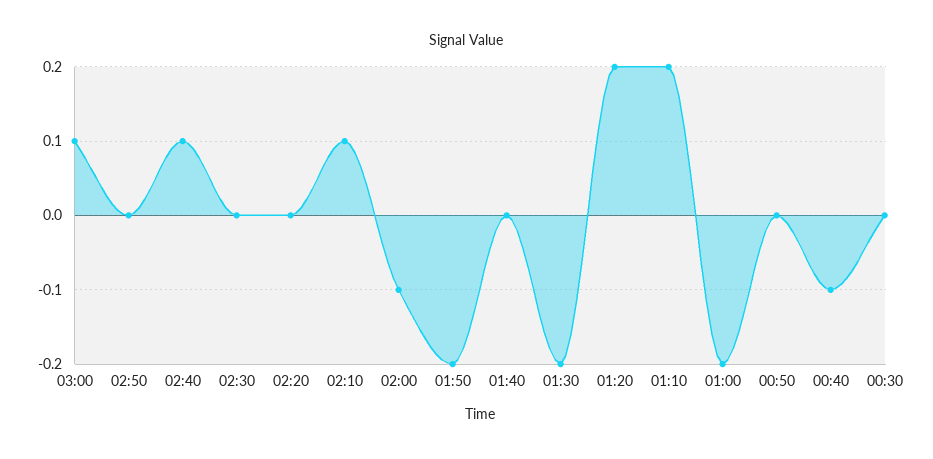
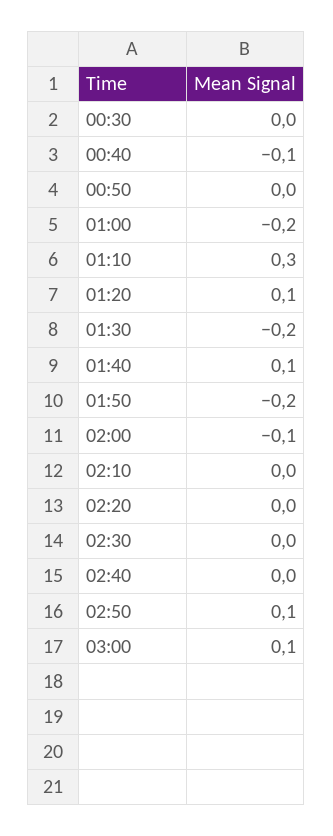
  {
    "03:00": 0.1,
-   "02:50": 0,
+   "02:50": 0.1,
-   "02:40": 0.1,
+   "02:40": 0,
    "02:30": 0,
    "02:20": 0,
-   "02:10": 0.1,
+   "02:10": 0,
    "02:00": -0.1,
    "01:50": -0.2,
-   "01:40": 0,
+   "01:40": 0.1,
    "01:30": -0.2,
-   "01:20": 0.2,
+   "01:20": 0.1,
-   "01:10": 0.2,
+   "01:10": 0.3,
    "01:00": -0.2,
    "00:50": 0,
    "00:40": -0.1,
    "00:30": 0
  }

